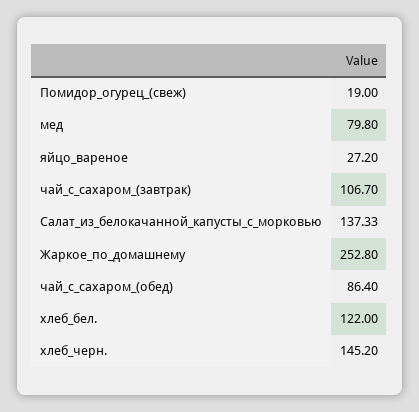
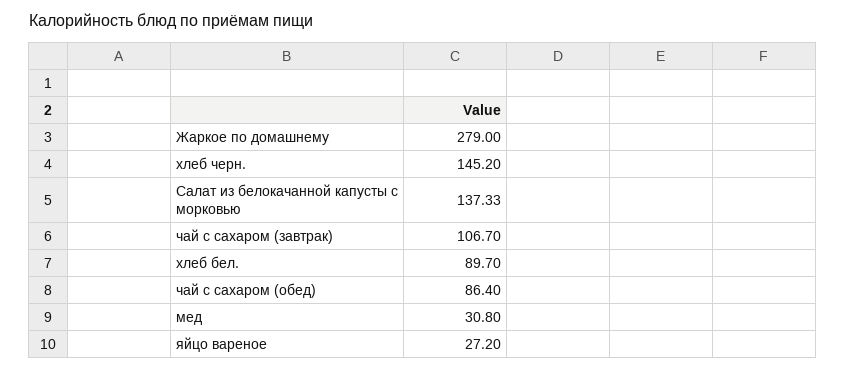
  {
-   "Помидор_огурец_(свеж)": 19,
-   "мед": 79.8,
+   "мед": 30.8,
    "яйцо_вареное": 27.2,
    "чай_с_сахаром_(завтрак)": 106.7,
    "Салат_из_белокачанной_капусты_с_морковью": 137.33,
-   "Жаркое_по_домашнему": 252.8,
+   "Жаркое_по_домашнему": 279,
    "чай_с_сахаром_(обед)": 86.4,
-   "хлеб_бел.": 122,
+   "хлеб_бел.": 89.7,
    "хлеб_черн.": 145.2
  }

